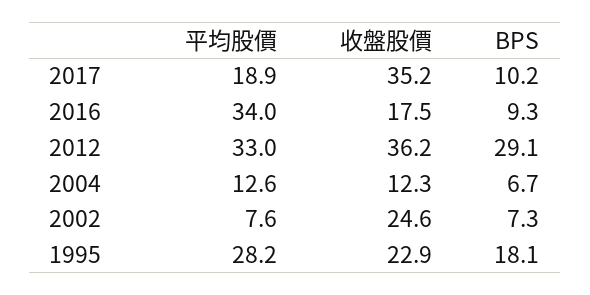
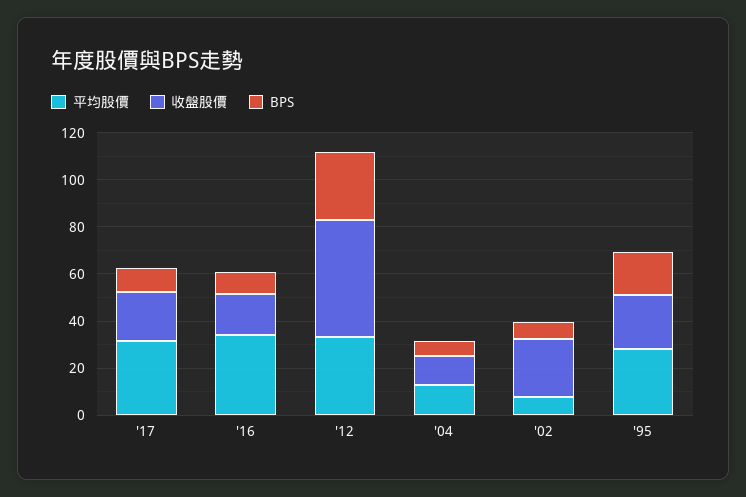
  {
    "平均股價": {
-     "2017": 18.9,
+     "2017": 30,
      "2016": 34,
      "2012": 33,
      "2004": 12.6,
      "2002": 7.6,
      "1995": 28.2
    },
    "收盤股價": {
-     "2017": 35.2,
+     "2017": 20,
      "2016": 17.5,
-     "2012": 36.2,
+     "2012": 50,
      "2004": 12.3,
      "2002": 24.6,
      "1995": 22.9
    },
    "BPS": {
      "2017": 10.2,
      "2016": 9.3,
      "2012": 29.1,
      "2004": 6.7,
      "2002": 7.3,
      "1995": 18.1
    }
  }

